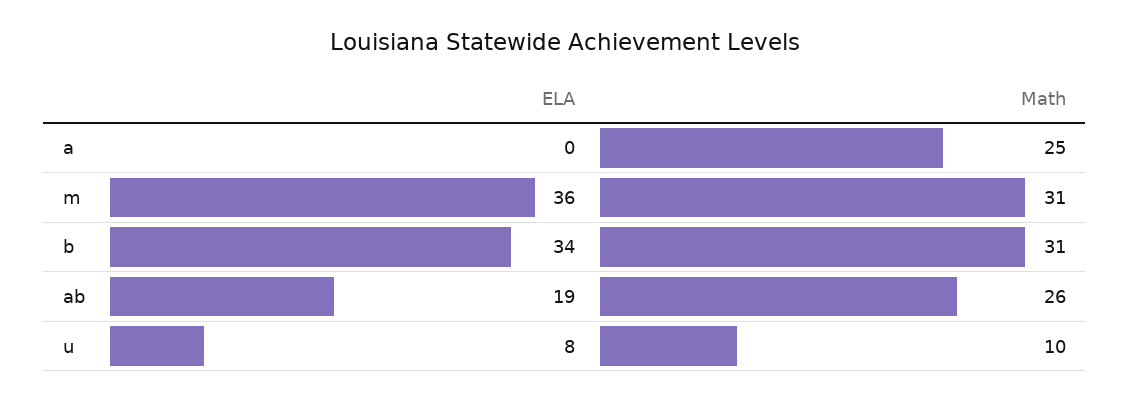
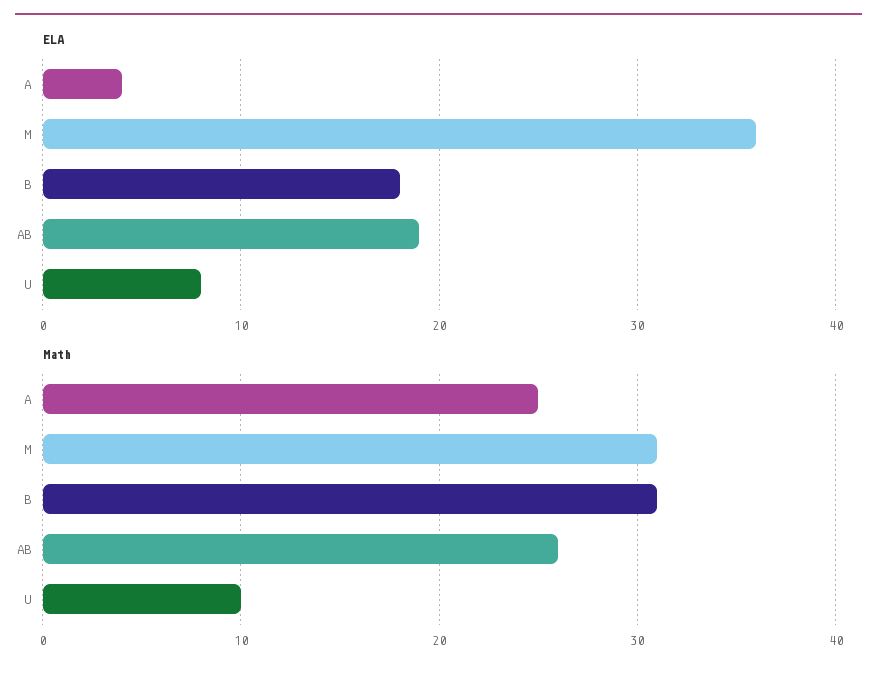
  {
    "ELA": {
-     "a": 0,
+     "a": 4,
      "m": 36,
-     "b": 34,
+     "b": 18,
      "ab": 19,
      "u": 8
    },
    "Math": {
      "a": 25,
      "m": 31,
      "b": 31,
      "ab": 26,
      "u": 10
    }
  }

